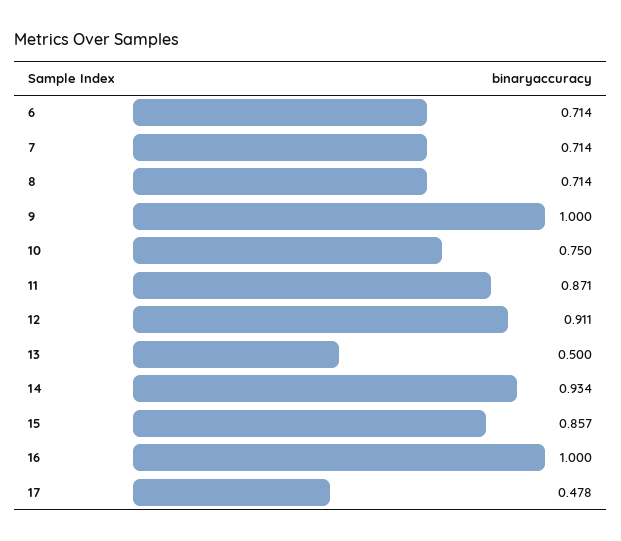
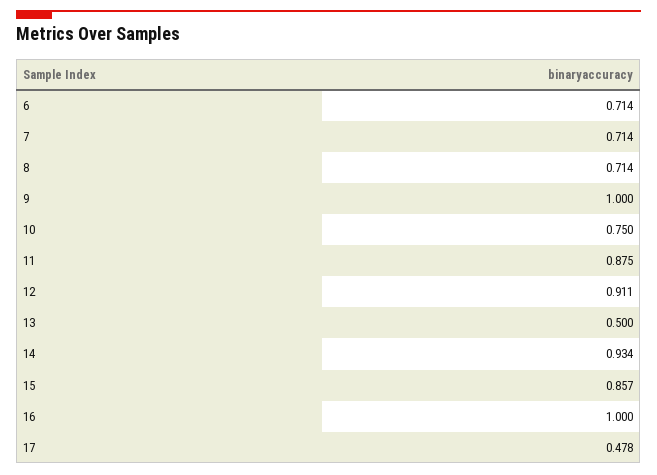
  {
    "6": 0.714,
    "7": 0.714,
    "8": 0.714,
    "9": 1,
    "10": 0.75,
-   "11": 0.871,
+   "11": 0.875,
    "12": 0.911,
    "13": 0.5,
    "14": 0.934,
    "15": 0.857,
    "16": 1,
    "17": 0.478
  }

